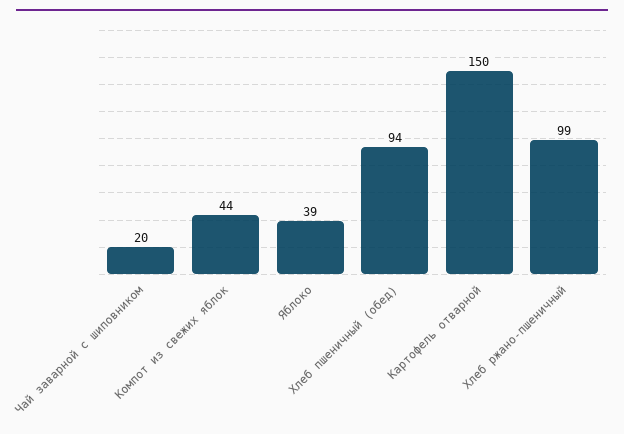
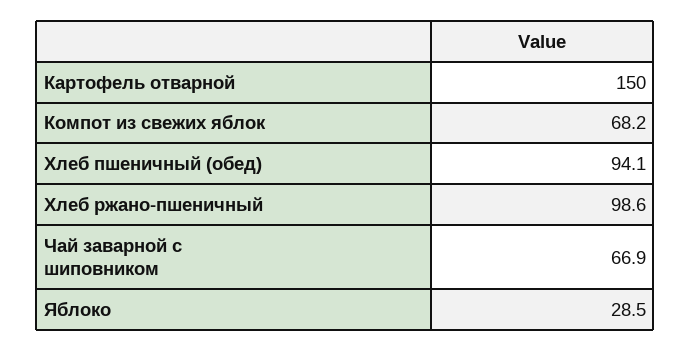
  {
-   "Чай заварной с шиповником": 20,
+   "Чай заварной с шиповником": 66.9,
-   "Компот из свежих яблок": 44,
+   "Компот из свежих яблок": 68.2,
-   "Яблоко": 39,
+   "Яблоко": 28.5,
    "Хлеб пшеничный (обед)": 94.1,
    "Картофель отварной": 150,
    "Хлеб ржано-пшеничный": 98.6
  }

